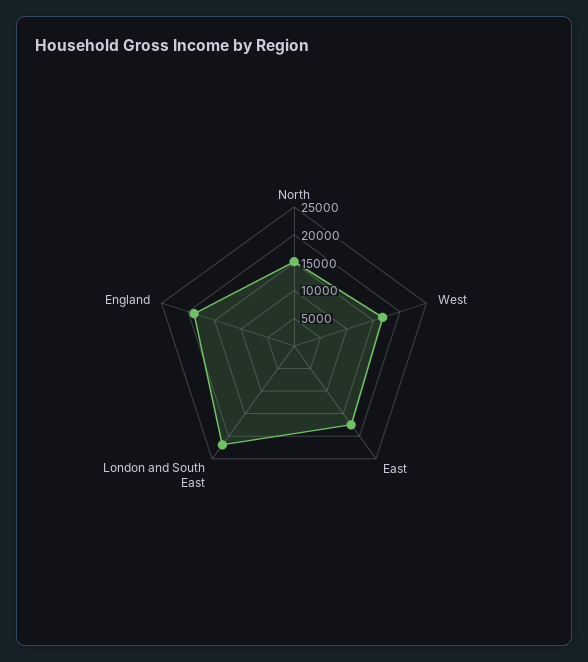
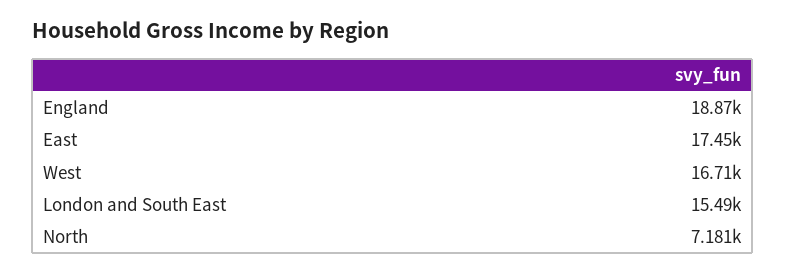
  {
-   "North": 15000,
+   "North": 7181,
    "West": 16710,
    "East": 17450,
-   "London and South East": 22500,
+   "London and South East": 15490,
    "England": 18870
  }

